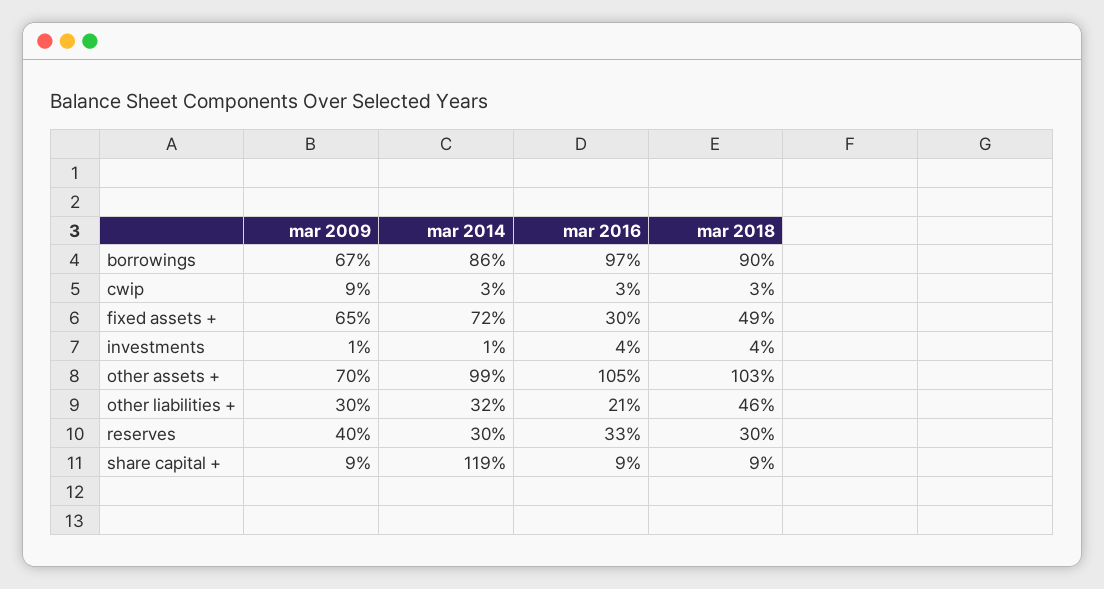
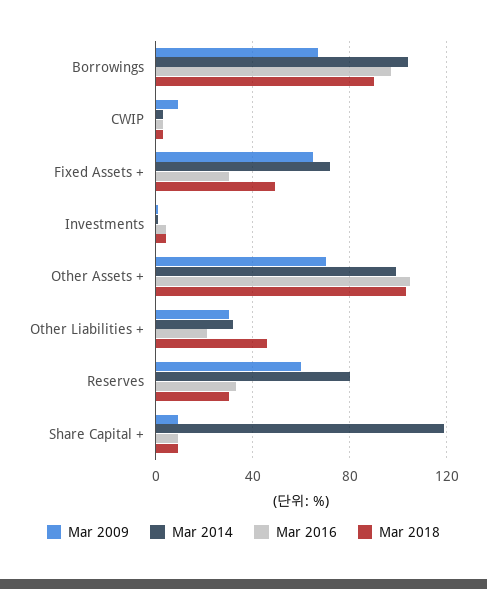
  {
    "mar 2009": {
      "borrowings": 67,
      "cwip": 9,
      "fixed assets +": 65,
      "investments": 1,
      "other assets +": 70,
      "other liabilities +": 30,
-     "reserves": 40,
+     "reserves": 60,
      "share capital +": 9
    },
    "mar 2014": {
-     "borrowings": 86,
+     "borrowings": 105,
      "cwip": 3,
      "fixed assets +": 72,
      "investments": 1,
      "other assets +": 99,
      "other liabilities +": 32,
-     "reserves": 30,
+     "reserves": 80,
      "share capital +": 119
    },
    "mar 2016": {
      "borrowings": 97,
      "cwip": 3,
      "fixed assets +": 30,
      "investments": 4,
      "other assets +": 105,
      "other liabilities +": 21,
      "reserves": 33,
      "share capital +": 9
    },
    "mar 2018": {
      "borrowings": 90,
      "cwip": 3,
      "fixed assets +": 49,
      "investments": 4,
      "other assets +": 103,
      "other liabilities +": 46,
      "reserves": 30,
      "share capital +": 9
    }
  }

